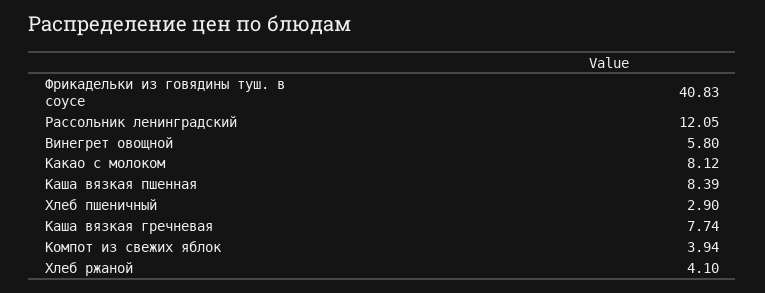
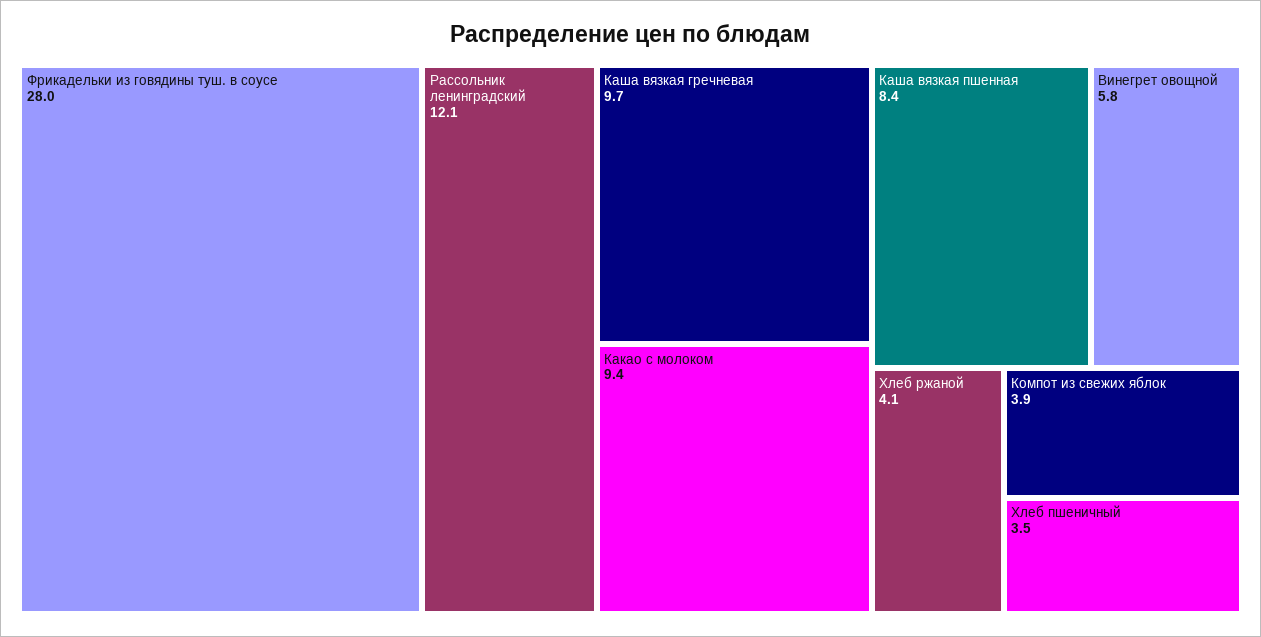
  {
-   "Фрикадельки из говядины туш. в соусе": 40.83,
+   "Фрикадельки из говядины туш. в соусе": 28,
    "Рассольник ленинградский": 12.05,
    "Винегрет овощной": 5.8,
-   "Какао с молоком": 8.12,
+   "Какао с молоком": 9.4,
    "Каша вязкая пшенная": 8.39,
-   "Хлеб пшеничный": 2.9,
+   "Хлеб пшеничный": 3.5,
-   "Каша вязкая гречневая": 7.74,
+   "Каша вязкая гречневая": 9.7,
    "Компот из свежих яблок": 3.94,
    "Хлеб ржаной": 4.1
  }

